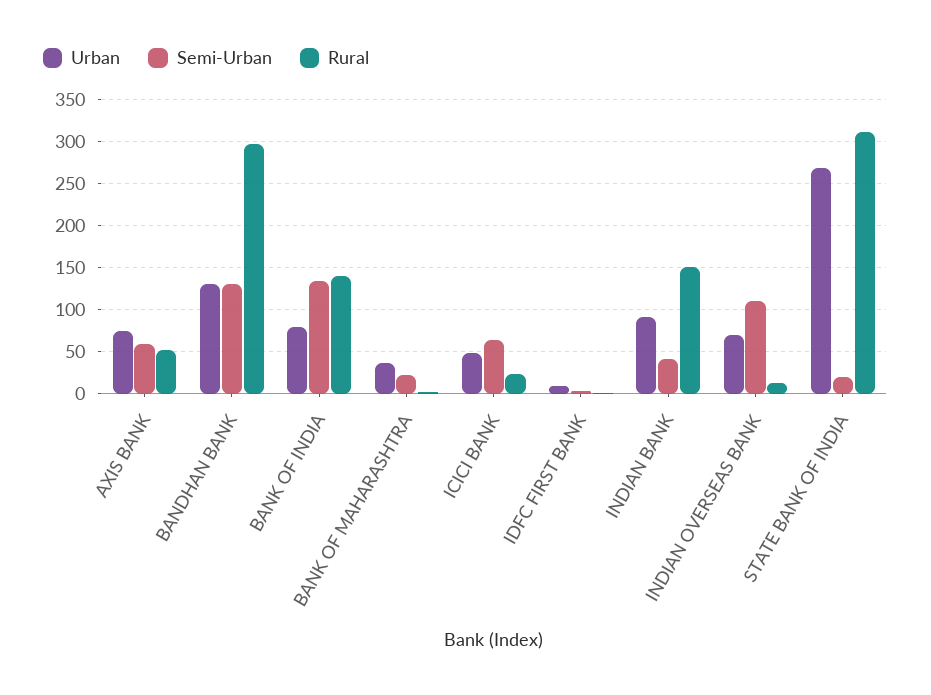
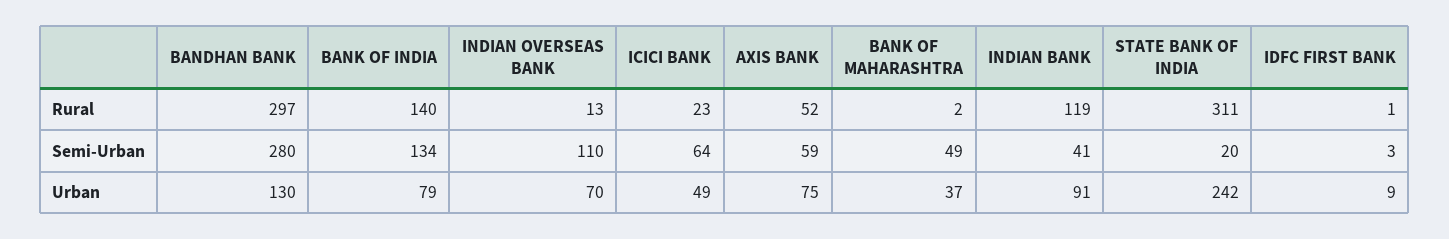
  {
    "Urban": {
      "AXIS BANK": 75,
      "BANDHAN BANK": 130,
      "BANK OF INDIA": 79,
      "BANK OF MAHARASHTRA": 37,
      "ICICI BANK": 49,
      "IDFC FIRST BANK": 9,
      "INDIAN BANK": 91,
      "INDIAN OVERSEAS BANK": 70,
-     "STATE BANK OF INDIA": 270
+     "STATE BANK OF INDIA": 242
    },
    "Semi-Urban": {
      "AXIS BANK": 59,
-     "BANDHAN BANK": 130,
+     "BANDHAN BANK": 280,
      "BANK OF INDIA": 134,
-     "BANK OF MAHARASHTRA": 20,
+     "BANK OF MAHARASHTRA": 49,
      "ICICI BANK": 64,
      "IDFC FIRST BANK": 3,
      "INDIAN BANK": 41,
      "INDIAN OVERSEAS BANK": 110,
      "STATE BANK OF INDIA": 20
    },
    "Rural": {
      "AXIS BANK": 52,
      "BANDHAN BANK": 297,
      "BANK OF INDIA": 140,
      "BANK OF MAHARASHTRA": 2,
      "ICICI BANK": 23,
      "IDFC FIRST BANK": 1,
-     "INDIAN BANK": 150,
+     "INDIAN BANK": 119,
      "INDIAN OVERSEAS BANK": 13,
      "STATE BANK OF INDIA": 311
    }
  }

